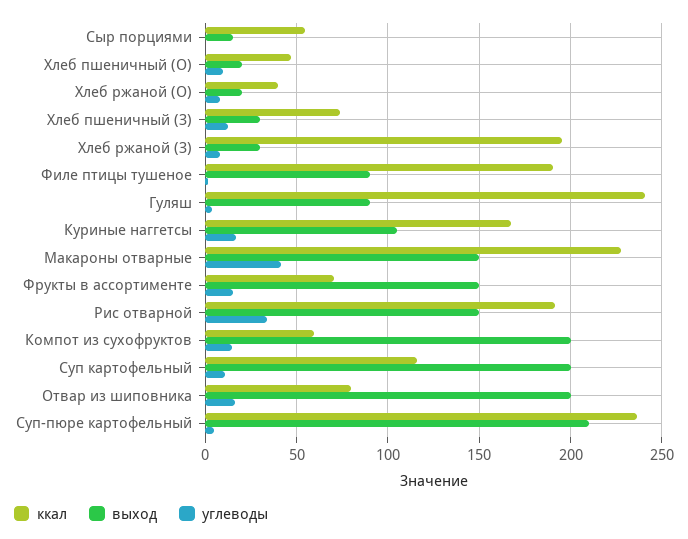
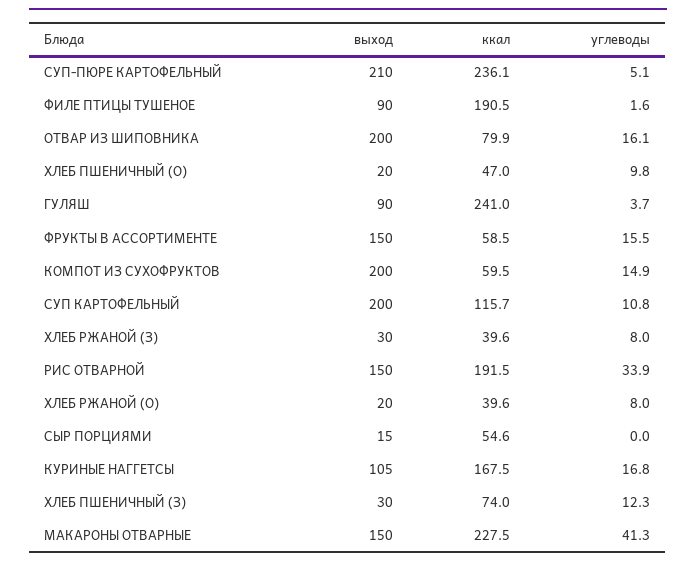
  {
    "ккал": {
      "Сыр порциями": 54.6,
      "Хлеб пшеничный (О)": 47,
      "Хлеб ржаной (О)": 39.6,
      "Хлеб пшеничный (З)": 74,
-     "Хлеб ржаной (З)": 195,
+     "Хлеб ржаной (З)": 39.6,
      "Филе птицы тушеное": 190.5,
      "Гуляш": 241,
      "Куриные наггетсы": 167.5,
      "Макароны отварные": 227.5,
-     "Фрукты в ассортименте": 70,
+     "Фрукты в ассортименте": 58.5,
      "Рис отварной": 191.5,
      "Компот из сухофруктов": 59.5,
      "Суп картофельный": 115.7,
      "Отвар из шиповника": 79.9,
      "Суп-пюре картофельный": 236.1
    },
    "выход": {
      "Сыр порциями": 15,
      "Хлеб пшеничный (О)": 20,
      "Хлеб ржаной (О)": 20,
      "Хлеб пшеничный (З)": 30,
      "Хлеб ржаной (З)": 30,
      "Филе птицы тушеное": 90,
      "Гуляш": 90,
      "Куриные наггетсы": 105,
      "Макароны отварные": 150,
      "Фрукты в ассортименте": 150,
      "Рис отварной": 150,
      "Компот из сухофруктов": 200,
      "Суп картофельный": 200,
      "Отвар из шиповника": 200,
      "Суп-пюре картофельный": 210
    },
    "углеводы": {
      "Сыр порциями": 0,
      "Хлеб пшеничный (О)": 9.8,
      "Хлеб ржаной (О)": 8,
      "Хлеб пшеничный (З)": 12.3,
      "Хлеб ржаной (З)": 8,
      "Филе птицы тушеное": 1.6,
      "Гуляш": 3.7,
      "Куриные наггетсы": 16.8,
      "Макароны отварные": 41.3,
      "Фрукты в ассортименте": 15.5,
      "Рис отварной": 33.9,
      "Компот из сухофруктов": 14.9,
      "Суп картофельный": 10.8,
      "Отвар из шиповника": 16.1,
      "Суп-пюре картофельный": 5.1
    }
  }

